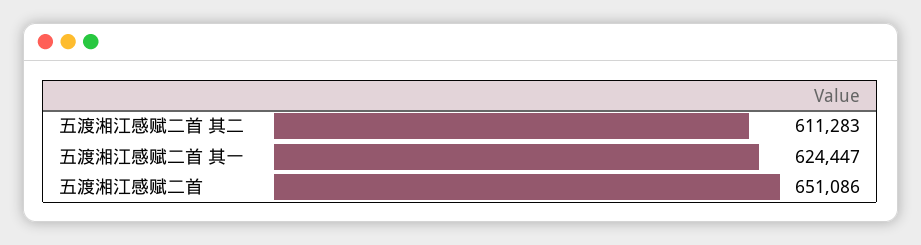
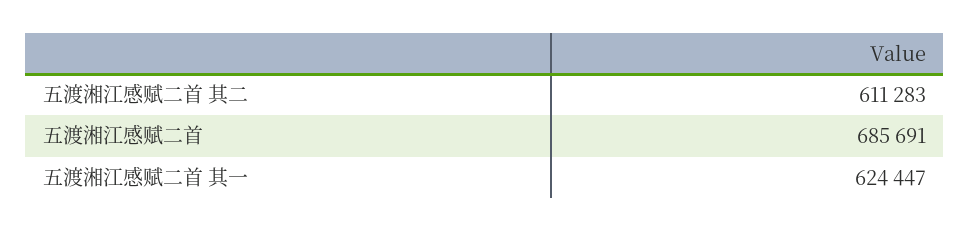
  {
    "五渡湘江感赋二首 其二": 611283,
    "五渡湘江感赋二首 其一": 624447,
-   "五渡湘江感赋二首": 651086
+   "五渡湘江感赋二首": 685691
  }

